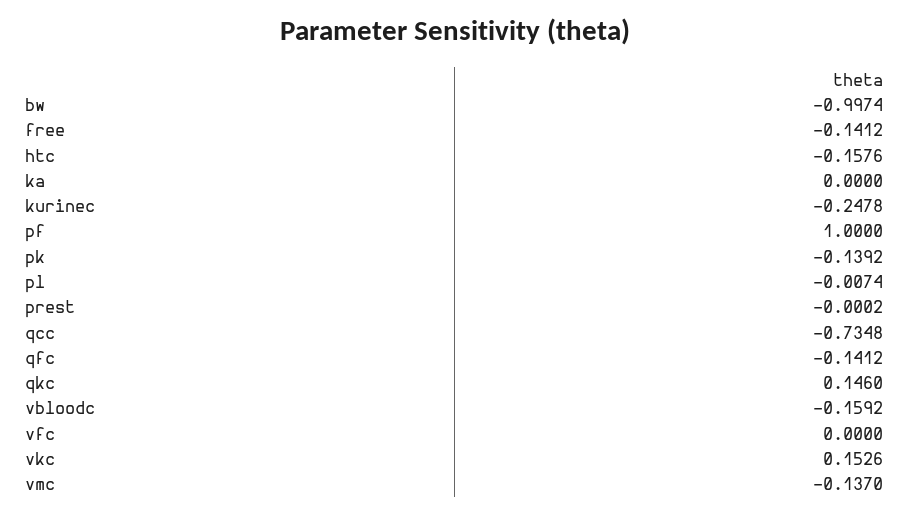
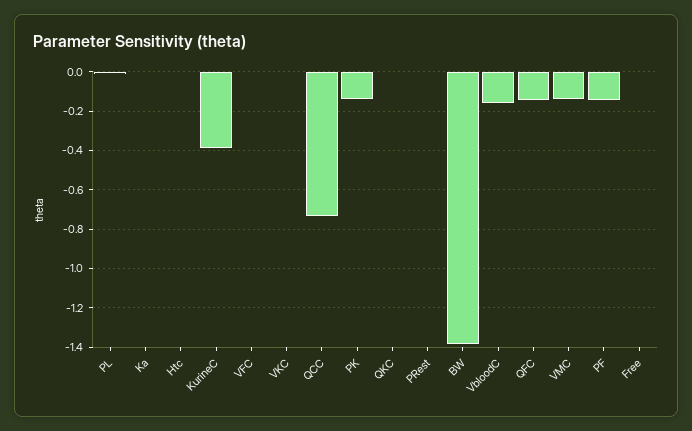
  {
-   "bw": -0.9974,
+   "bw": -1.4,
-   "free": -0.1412,
+   "free": 0,
-   "htc": -0.1576,
+   "htc": 0,
    "ka": 0,
-   "kurinec": -0.2478,
+   "kurinec": -0.4,
-   "pf": 1,
+   "pf": -0.15,
    "pk": -0.1392,
    "pl": -0.0074,
    "prest": -0.0002,
    "qcc": -0.7348,
    "qfc": -0.1412,
-   "qkc": 0.146,
+   "qkc": 0,
    "vbloodc": -0.1592,
    "vfc": 0,
-   "vkc": 0.1526,
+   "vkc": 0,
    "vmc": -0.137
  }

